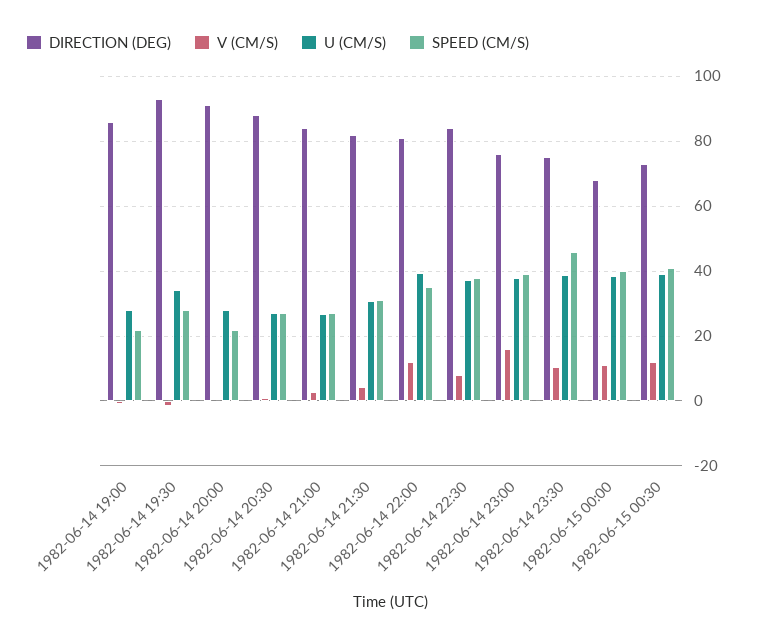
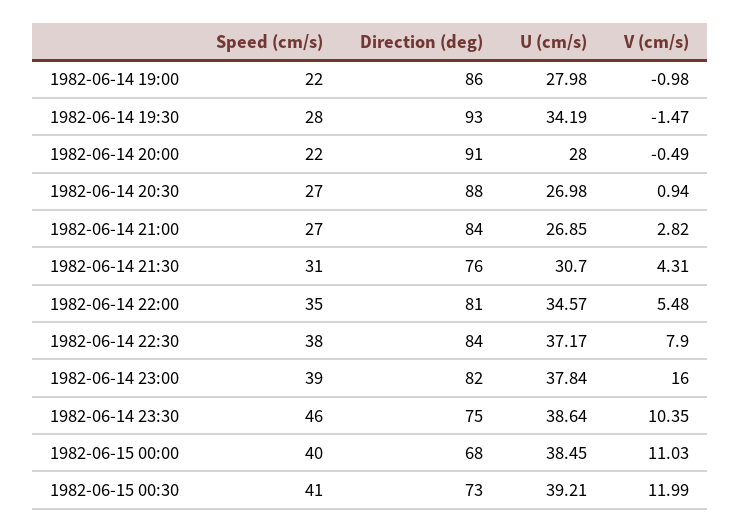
  {
    "DIRECTION (DEG)": {
      "1982-06-14 19:00": 86,
      "1982-06-14 19:30": 93,
      "1982-06-14 20:00": 91,
      "1982-06-14 20:30": 88,
      "1982-06-14 21:00": 84,
-     "1982-06-14 21:30": 82,
+     "1982-06-14 21:30": 76,
      "1982-06-14 22:00": 81,
      "1982-06-14 22:30": 84,
-     "1982-06-14 23:00": 76,
+     "1982-06-14 23:00": 82,
      "1982-06-14 23:30": 75,
      "1982-06-15 00:00": 68,
      "1982-06-15 00:30": 73
    },
    "V (CM/S)": {
      "1982-06-14 19:00": -0.98,
      "1982-06-14 19:30": -1.47,
      "1982-06-14 20:00": -0.49,
      "1982-06-14 20:30": 0.94,
      "1982-06-14 21:00": 2.82,
      "1982-06-14 21:30": 4.31,
-     "1982-06-14 22:00": 12,
+     "1982-06-14 22:00": 5.48,
      "1982-06-14 22:30": 7.9,
      "1982-06-14 23:00": 16,
      "1982-06-14 23:30": 10.35,
      "1982-06-15 00:00": 11.03,
      "1982-06-15 00:30": 11.99
    },
    "U (CM/S)": {
      "1982-06-14 19:00": 27.98,
      "1982-06-14 19:30": 34.19,
      "1982-06-14 20:00": 28,
      "1982-06-14 20:30": 26.98,
      "1982-06-14 21:00": 26.85,
      "1982-06-14 21:30": 30.7,
-     "1982-06-14 22:00": 40,
+     "1982-06-14 22:00": 34.57,
      "1982-06-14 22:30": 37.17,
      "1982-06-14 23:00": 37.84,
      "1982-06-14 23:30": 38.64,
      "1982-06-15 00:00": 38.45,
      "1982-06-15 00:30": 39.21
    },
    "SPEED (CM/S)": {
      "1982-06-14 19:00": 22,
      "1982-06-14 19:30": 28,
      "1982-06-14 20:00": 22,
      "1982-06-14 20:30": 27,
      "1982-06-14 21:00": 27,
      "1982-06-14 21:30": 31,
      "1982-06-14 22:00": 35,
      "1982-06-14 22:30": 38,
      "1982-06-14 23:00": 39,
      "1982-06-14 23:30": 46,
      "1982-06-15 00:00": 40,
      "1982-06-15 00:30": 41
    }
  }

